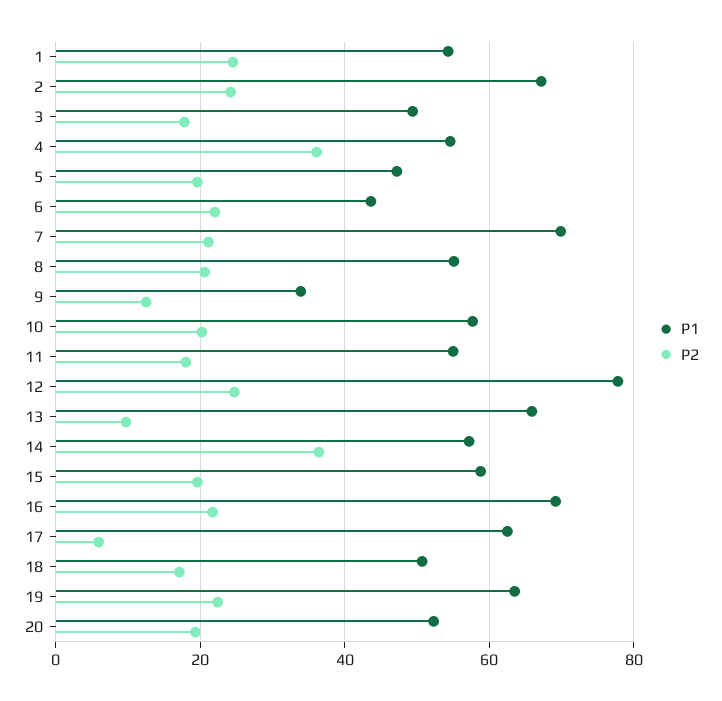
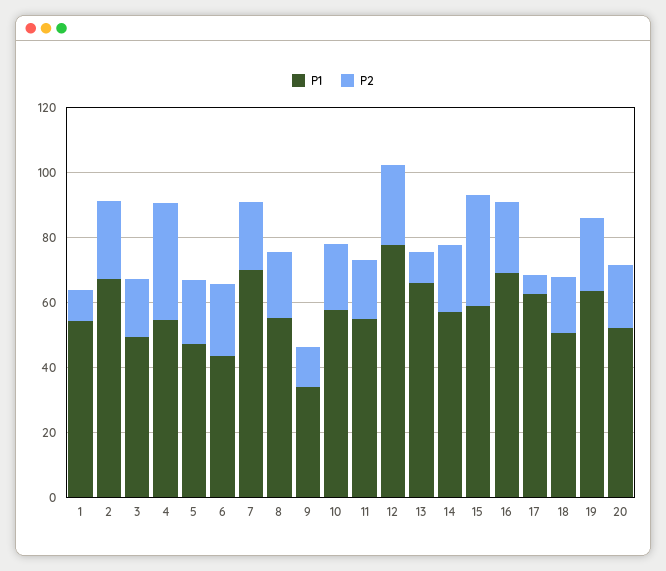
  {
    "P1": {
      "1": 54,
      "2": 68,
      "3": 50,
      "4": 54,
      "5": 48,
      "6": 44,
      "7": 70,
      "8": 56,
      "9": 34,
      "10": 58,
      "11": 56,
      "12": 78,
      "13": 66,
      "14": 58,
      "15": 58,
      "16": 70,
      "17": 62,
      "18": 50,
      "19": 64,
      "20": 52
    },
    "P2": {
-     "1": 24,
+     "1": 10,
      "2": 24,
      "3": 18,
      "4": 36,
      "5": 20,
      "6": 22,
      "7": 22,
      "8": 20,
      "9": 12,
      "10": 20,
      "11": 18,
      "12": 24,
      "13": 10,
-     "14": 36,
+     "14": 20,
-     "15": 20,
+     "15": 35,
      "16": 22,
      "17": 6,
      "18": 18,
      "19": 22,
      "20": 20
    }
  }

